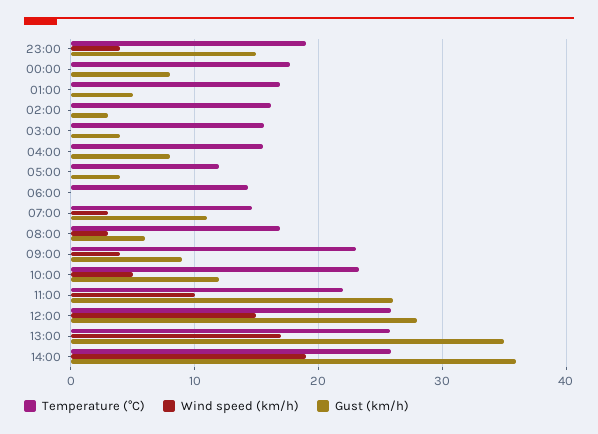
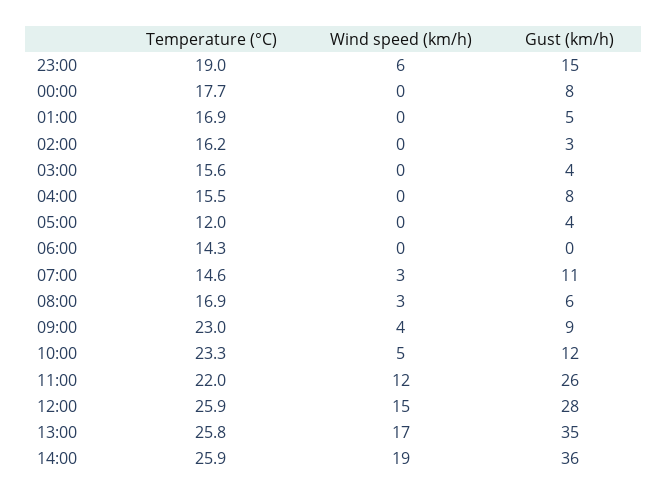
  {
    "Temperature (°C)": {
      "23:00": 19,
      "00:00": 17.7,
      "01:00": 16.9,
      "02:00": 16.2,
      "03:00": 15.6,
      "04:00": 15.5,
      "05:00": 12,
      "06:00": 14.3,
      "07:00": 14.6,
      "08:00": 16.9,
      "09:00": 23,
      "10:00": 23.3,
      "11:00": 22,
      "12:00": 25.9,
      "13:00": 25.8,
      "14:00": 25.9
    },
    "Wind speed (km/h)": {
-     "23:00": 4,
+     "23:00": 6,
      "00:00": 0,
      "01:00": 0,
      "02:00": 0,
      "03:00": 0,
      "04:00": 0,
      "05:00": 0,
      "06:00": 0,
      "07:00": 3,
      "08:00": 3,
      "09:00": 4,
      "10:00": 5,
-     "11:00": 10,
+     "11:00": 12,
      "12:00": 15,
      "13:00": 17,
      "14:00": 19
    },
    "Gust (km/h)": {
      "23:00": 15,
      "00:00": 8,
      "01:00": 5,
      "02:00": 3,
      "03:00": 4,
      "04:00": 8,
      "05:00": 4,
      "06:00": 0,
      "07:00": 11,
      "08:00": 6,
      "09:00": 9,
      "10:00": 12,
      "11:00": 26,
      "12:00": 28,
      "13:00": 35,
      "14:00": 36
    }
  }

